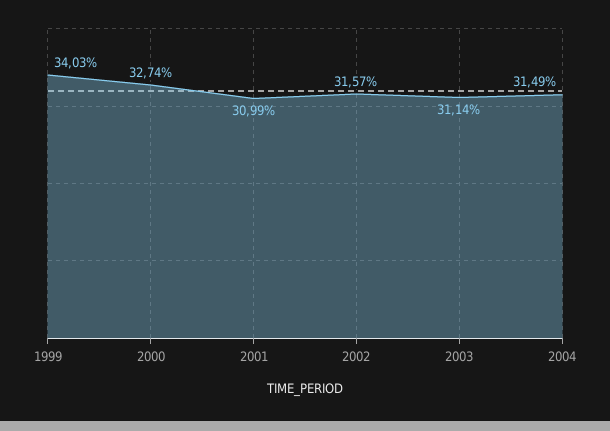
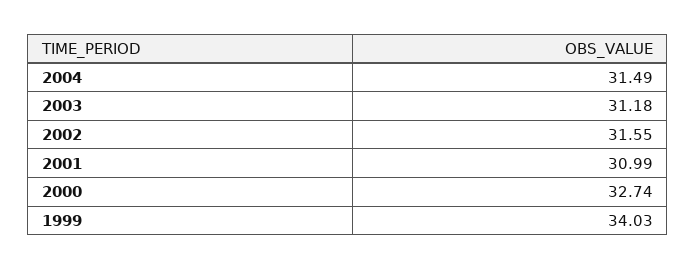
  {
    "1999": 34.03,
    "2000": 32.74,
    "2001": 30.99,
-   "2002": 31.57,
+   "2002": 31.55,
-   "2003": 31.14,
+   "2003": 31.18,
    "2004": 31.49
  }

